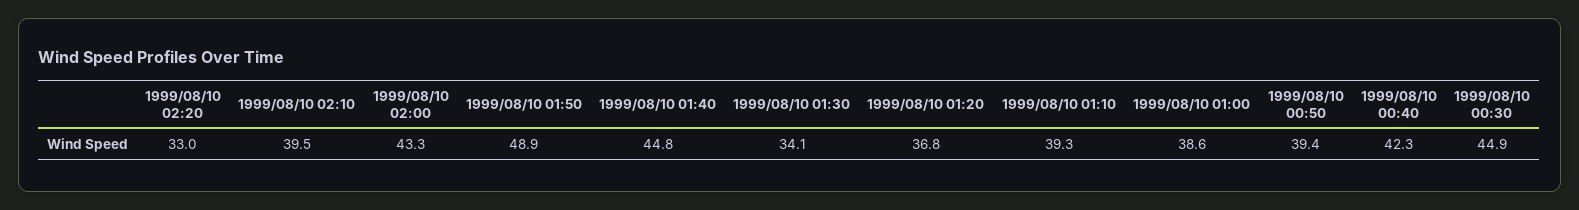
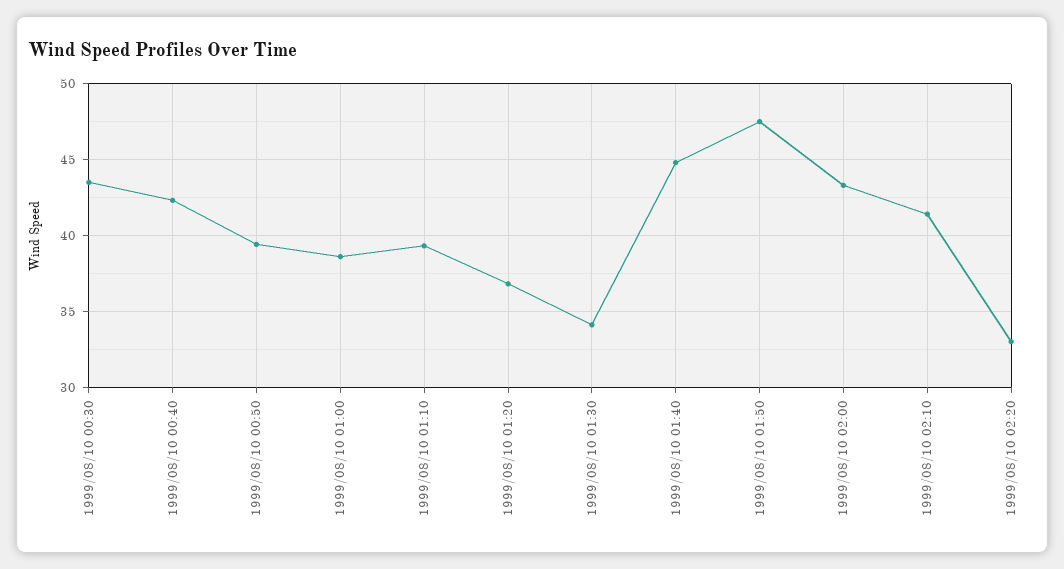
  {
    "1999/08/10 02:20": 33,
-   "1999/08/10 02:10": 39.5,
+   "1999/08/10 02:10": 41.5,
    "1999/08/10 02:00": 43.3,
-   "1999/08/10 01:50": 48.9,
+   "1999/08/10 01:50": 47.5,
    "1999/08/10 01:40": 44.8,
    "1999/08/10 01:30": 34.1,
    "1999/08/10 01:20": 36.8,
    "1999/08/10 01:10": 39.3,
    "1999/08/10 01:00": 38.6,
    "1999/08/10 00:50": 39.4,
    "1999/08/10 00:40": 42.3,
-   "1999/08/10 00:30": 44.9
+   "1999/08/10 00:30": 43.5
  }

